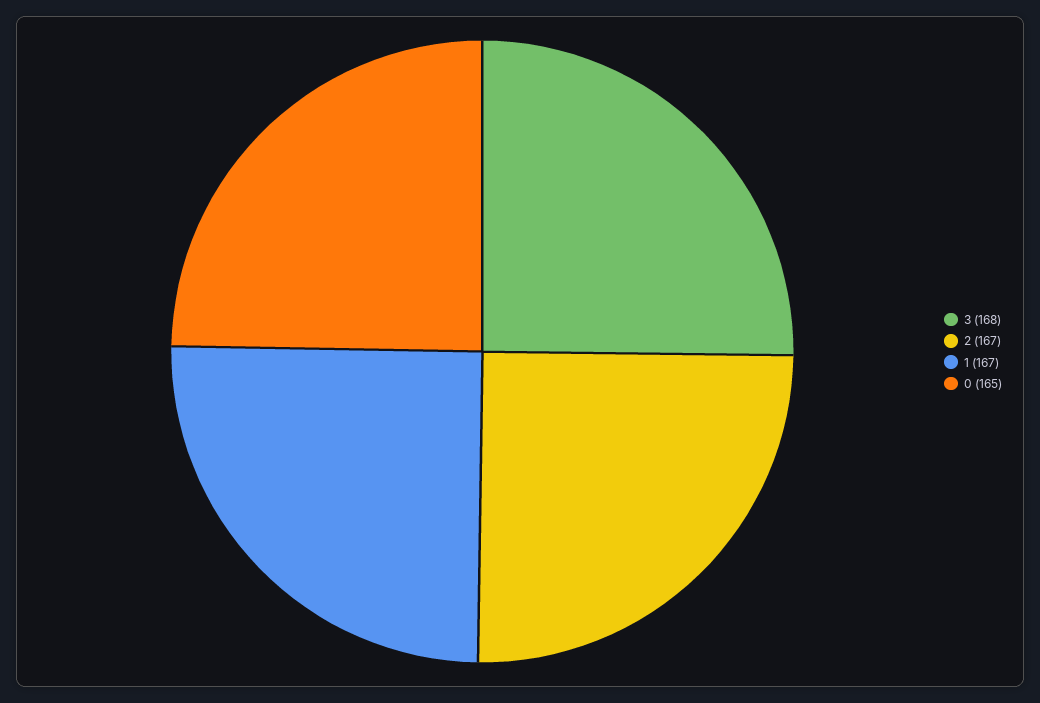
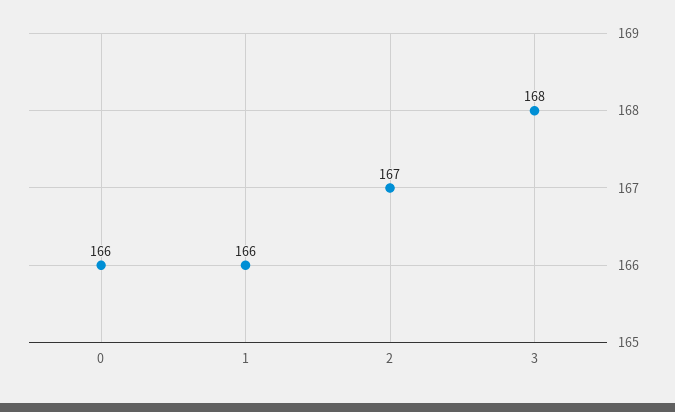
  {
    "3": 168,
    "2": 167,
-   "1": 167,
+   "1": 166,
-   "0": 165
+   "0": 166
  }

